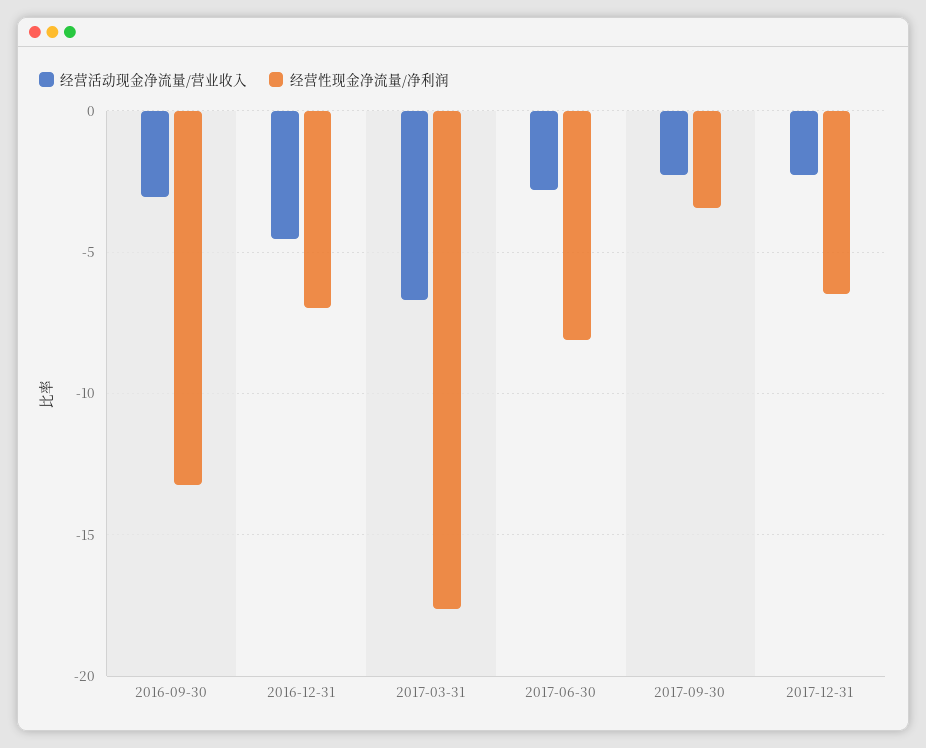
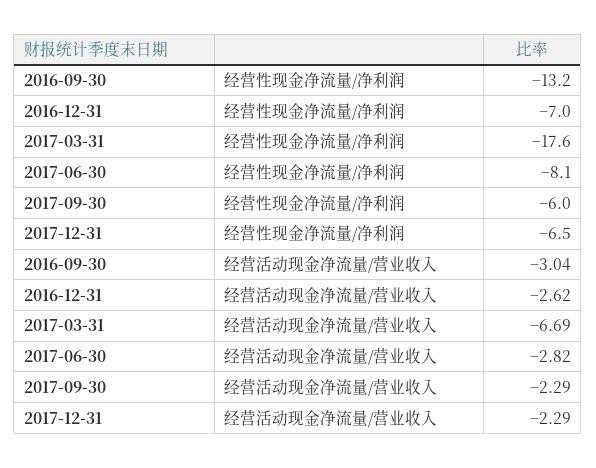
  {
    "经营活动现金净流量/营业收入": {
      "2016-09-30": -3.04,
-     "2016-12-31": -4.5,
+     "2016-12-31": -2.62,
      "2017-03-31": -6.69,
      "2017-06-30": -2.82,
      "2017-09-30": -2.29,
      "2017-12-31": -2.29
    },
    "经营性现金净流量/净利润": {
      "2016-09-30": -13.2,
      "2016-12-31": -7,
      "2017-03-31": -17.6,
      "2017-06-30": -8.1,
-     "2017-09-30": -3.5,
+     "2017-09-30": -6,
      "2017-12-31": -6.5
    }
  }

